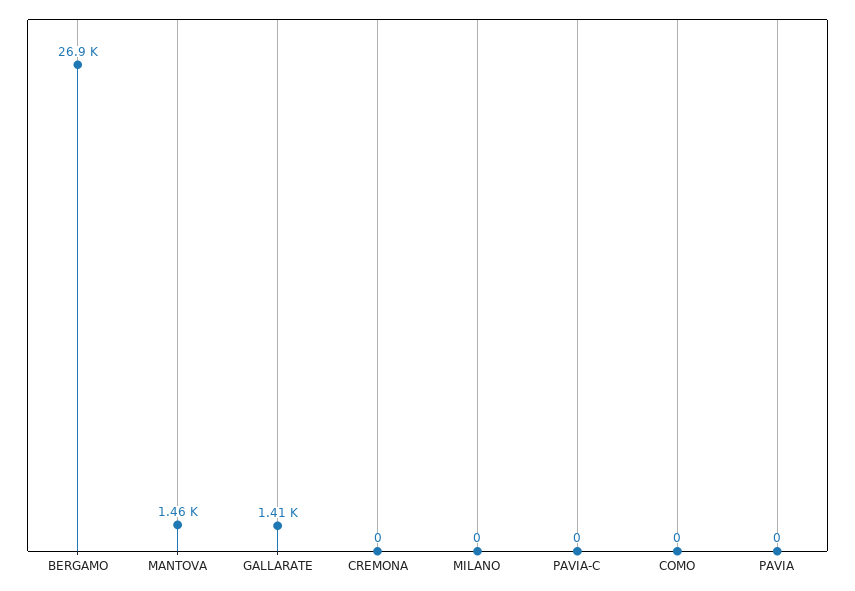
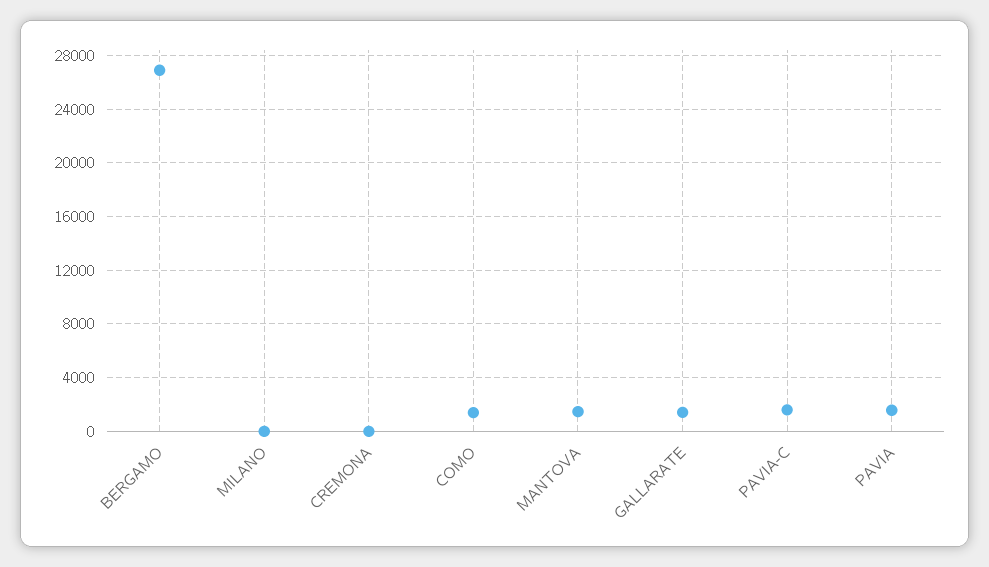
  {
    "BERGAMO": 26900,
    "MANTOVA": 1460,
    "GALLARATE": 1410,
    "CREMONA": 0,
    "MILANO": 0,
-   "PAVIA-C": 0,
+   "PAVIA-C": 1500,
-   "COMO": 0,
+   "COMO": 1500,
-   "PAVIA": 0
+   "PAVIA": 1500
  }

